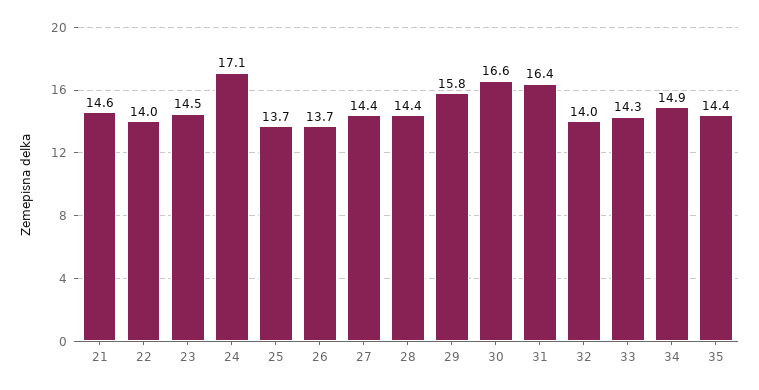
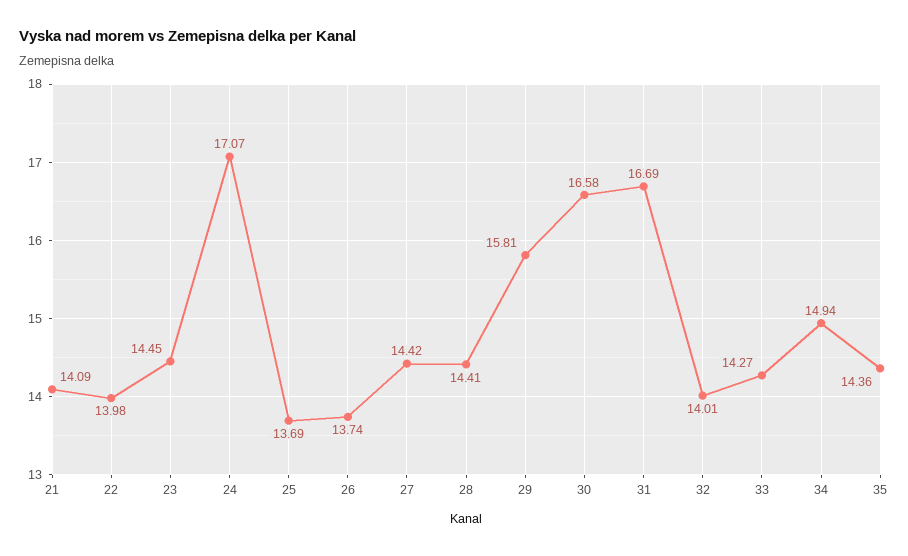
  {
-   "21": 14.6,
+   "21": 14.09,
    "22": 13.98,
    "23": 14.45,
    "24": 17.07,
    "25": 13.69,
    "26": 13.74,
    "27": 14.42,
    "28": 14.41,
    "29": 15.81,
    "30": 16.58,
-   "31": 16.4,
+   "31": 16.69,
    "32": 14.01,
    "33": 14.27,
    "34": 14.94,
    "35": 14.36
  }

